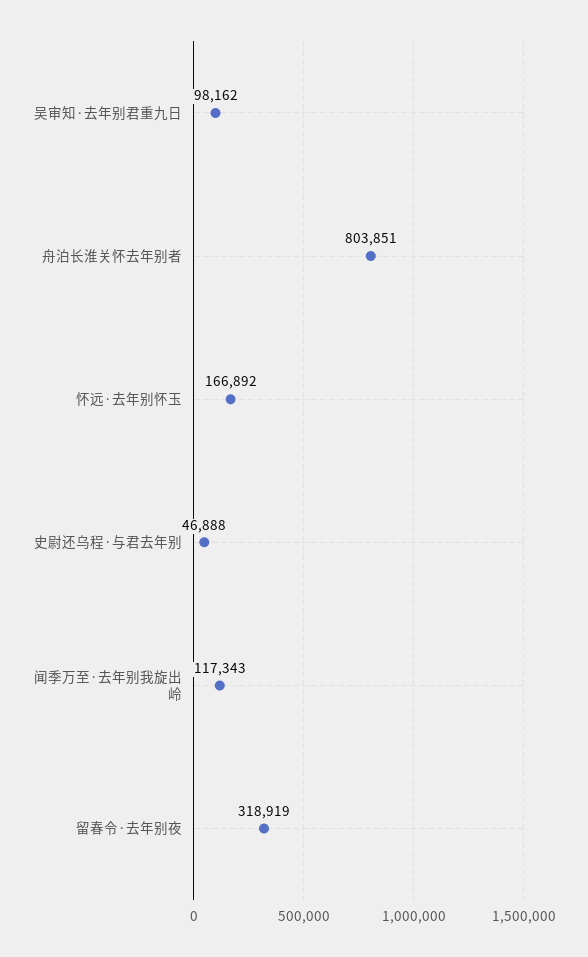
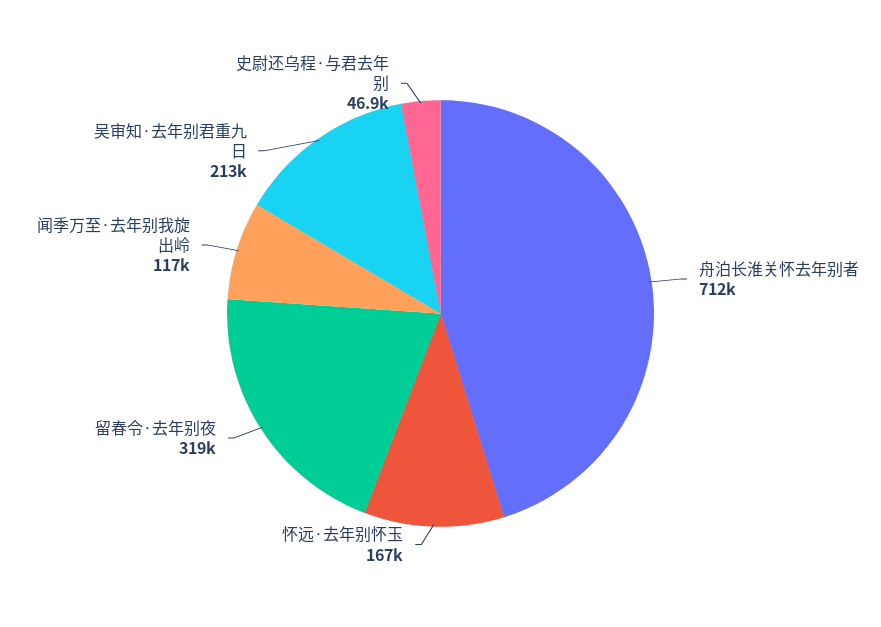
  {
-   "吴审知·去年别君重九日": 98162,
+   "吴审知·去年别君重九日": 213000,
-   "舟泊长淮关怀去年别者": 803851,
+   "舟泊长淮关怀去年别者": 712000,
    "怀远·去年别怀玉": 166892,
    "史尉还乌程·与君去年别": 46888,
    "闻季万至·去年别我旋出岭": 117343,
    "留春令·去年别夜": 318919
  }

